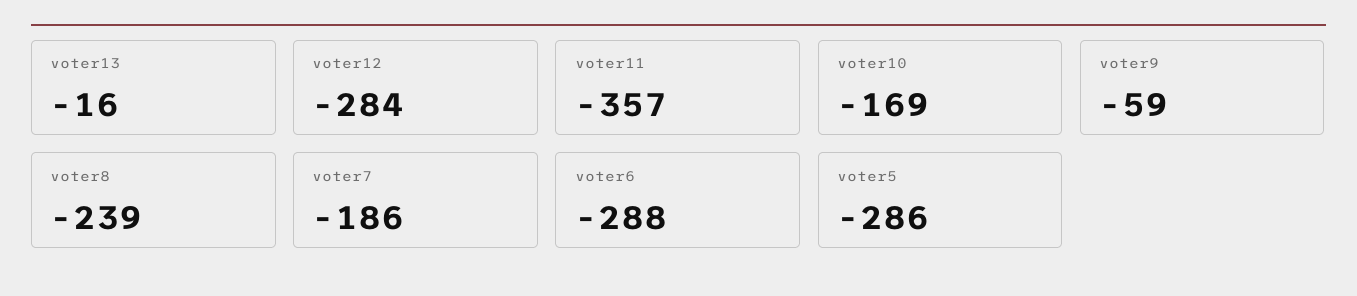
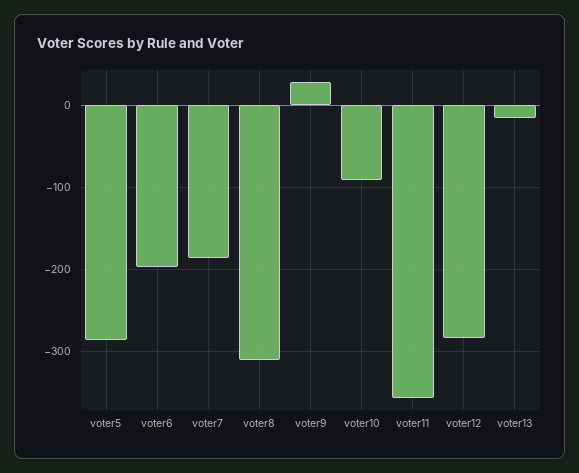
  {
    "voter13": -16,
    "voter12": -284,
    "voter11": -357,
-   "voter10": -169,
+   "voter10": -90,
-   "voter9": -59,
+   "voter9": 30,
-   "voter8": -239,
+   "voter8": -310,
    "voter7": -186,
-   "voter6": -288,
+   "voter6": -200,
    "voter5": -286
  }

